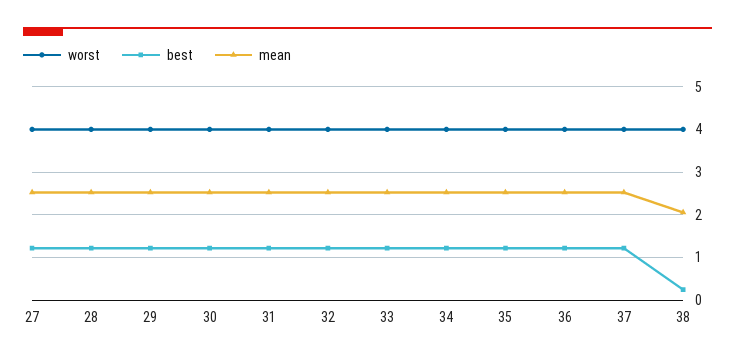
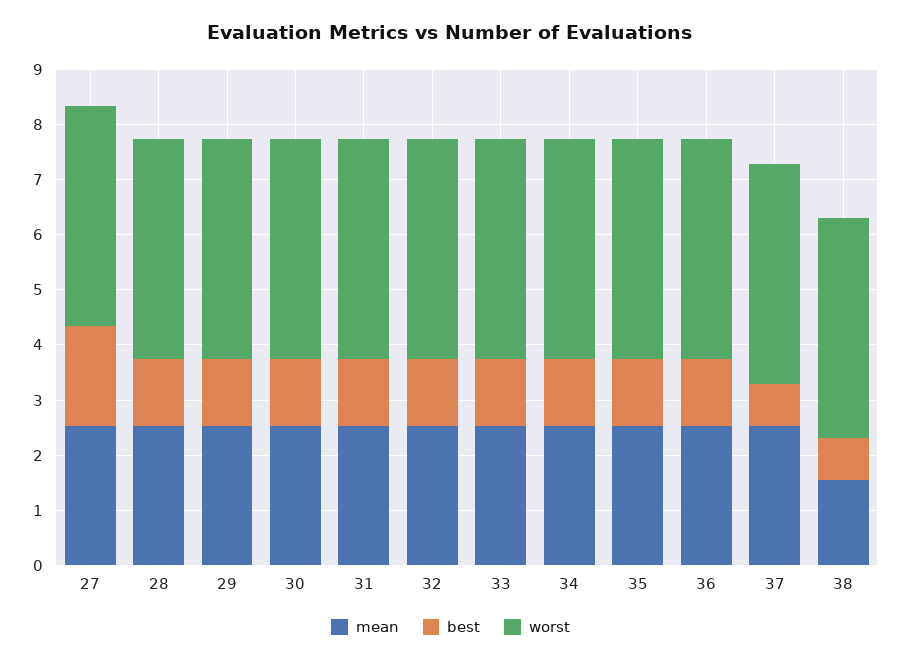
  {
    "worst": {
      "27": 4,
      "28": 4,
      "29": 4,
      "30": 4,
      "31": 4,
      "32": 4,
      "33": 4,
      "34": 4,
      "35": 4,
      "36": 4,
      "37": 4,
      "38": 4
    },
    "best": {
-     "27": 1.2,
+     "27": 1.8,
      "28": 1.2,
      "29": 1.2,
      "30": 1.2,
      "31": 1.2,
      "32": 1.2,
      "33": 1.2,
      "34": 1.2,
      "35": 1.2,
      "36": 1.2,
-     "37": 1.2,
+     "37": 0.8,
-     "38": 0.2
+     "38": 0.8
    },
    "mean": {
      "27": 2.6,
      "28": 2.6,
      "29": 2.6,
      "30": 2.6,
      "31": 2.6,
      "32": 2.6,
      "33": 2.6,
      "34": 2.6,
      "35": 2.6,
      "36": 2.6,
      "37": 2.6,
-     "38": 2
+     "38": 1.6
    }
  }

